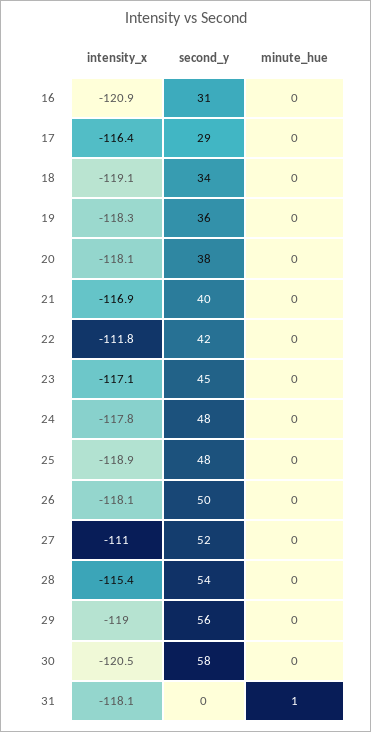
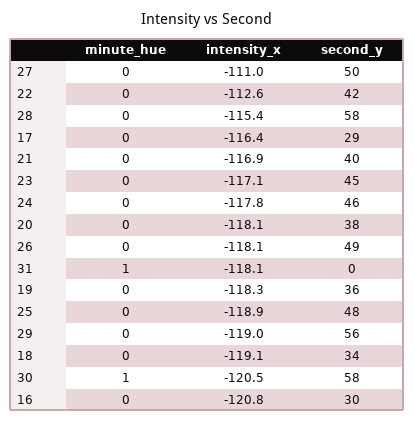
  {
    "intensity_x": {
-     "16": -120.9,
+     "16": -120.8,
      "17": -116.4,
      "18": -119.1,
      "19": -118.3,
      "20": -118.1,
      "21": -116.9,
-     "22": -111.8,
+     "22": -112.6,
      "23": -117.1,
      "24": -117.8,
      "25": -118.9,
      "26": -118.1,
      "27": -111,
      "28": -115.4,
      "29": -119,
      "30": -120.5,
      "31": -118.1
    },
    "second_y": {
-     "16": 31,
+     "16": 30,
      "17": 29,
      "18": 34,
      "19": 36,
      "20": 38,
      "21": 40,
      "22": 42,
      "23": 45,
-     "24": 48,
+     "24": 46,
      "25": 48,
-     "26": 50,
+     "26": 49,
-     "27": 52,
+     "27": 50,
-     "28": 54,
+     "28": 58,
      "29": 56,
      "30": 58,
      "31": 0
    },
    "minute_hue": {
      "16": 0,
      "17": 0,
      "18": 0,
      "19": 0,
      "20": 0,
      "21": 0,
      "22": 0,
      "23": 0,
      "24": 0,
      "25": 0,
      "26": 0,
      "27": 0,
      "28": 0,
      "29": 0,
-     "30": 0,
+     "30": 1,
      "31": 1
    }
  }

